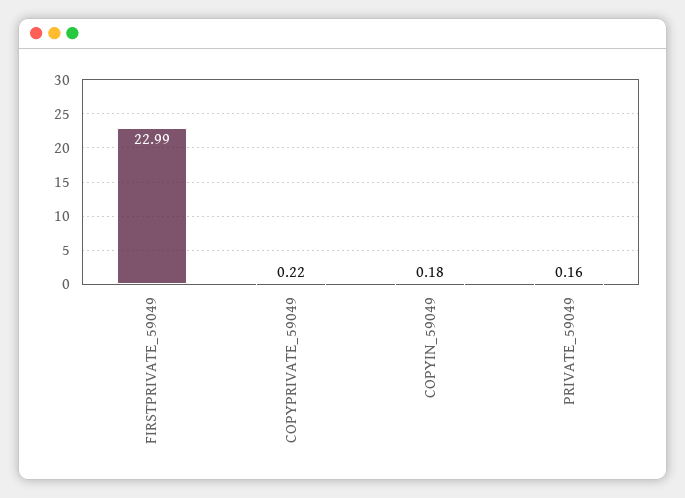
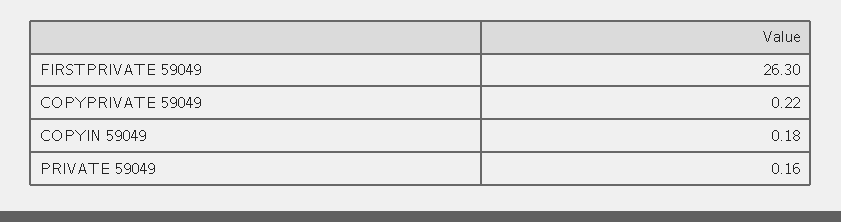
  {
-   "FIRSTPRIVATE_59049": 22.99,
+   "FIRSTPRIVATE_59049": 26.3,
    "COPYPRIVATE_59049": 0.22,
    "COPYIN_59049": 0.18,
    "PRIVATE_59049": 0.16
  }

